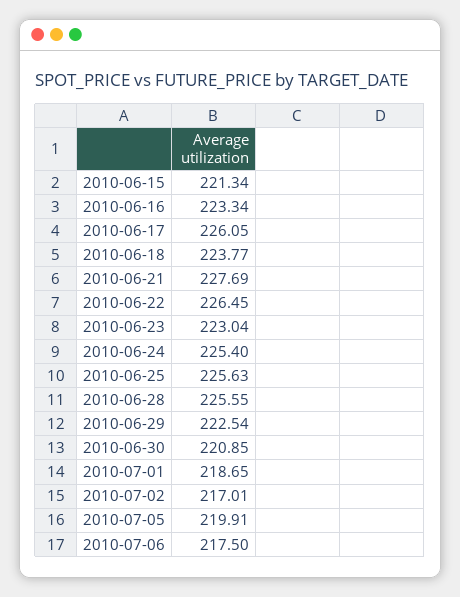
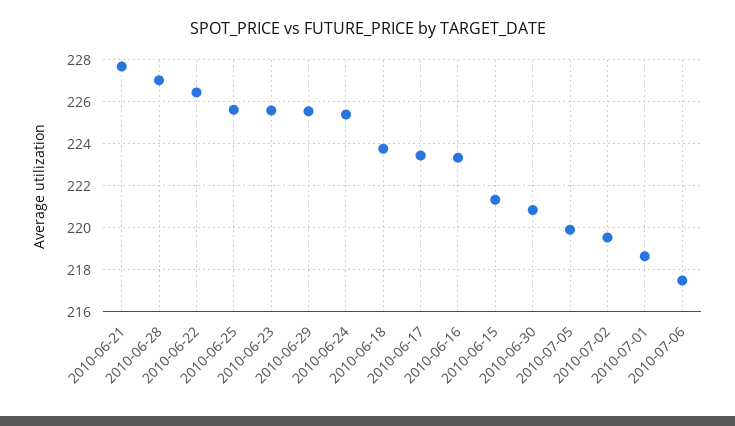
  {
    "2010-06-15": 221.34,
    "2010-06-16": 223.34,
-   "2010-06-17": 226.05,
+   "2010-06-17": 223.5,
    "2010-06-18": 223.77,
    "2010-06-21": 227.69,
    "2010-06-22": 226.45,
-   "2010-06-23": 223.04,
+   "2010-06-23": 225.5,
    "2010-06-24": 225.4,
    "2010-06-25": 225.63,
-   "2010-06-28": 225.55,
+   "2010-06-28": 227,
-   "2010-06-29": 222.54,
+   "2010-06-29": 225.5,
    "2010-06-30": 220.85,
    "2010-07-01": 218.65,
-   "2010-07-02": 217.01,
+   "2010-07-02": 219.5,
    "2010-07-05": 219.91,
    "2010-07-06": 217.5
  }

